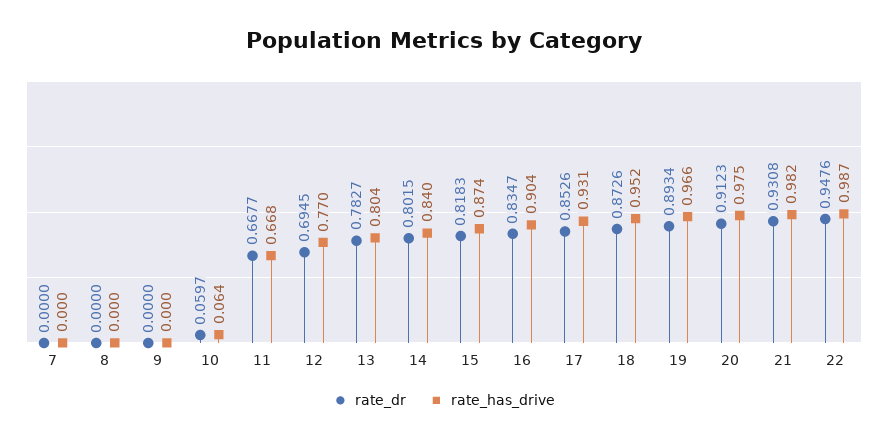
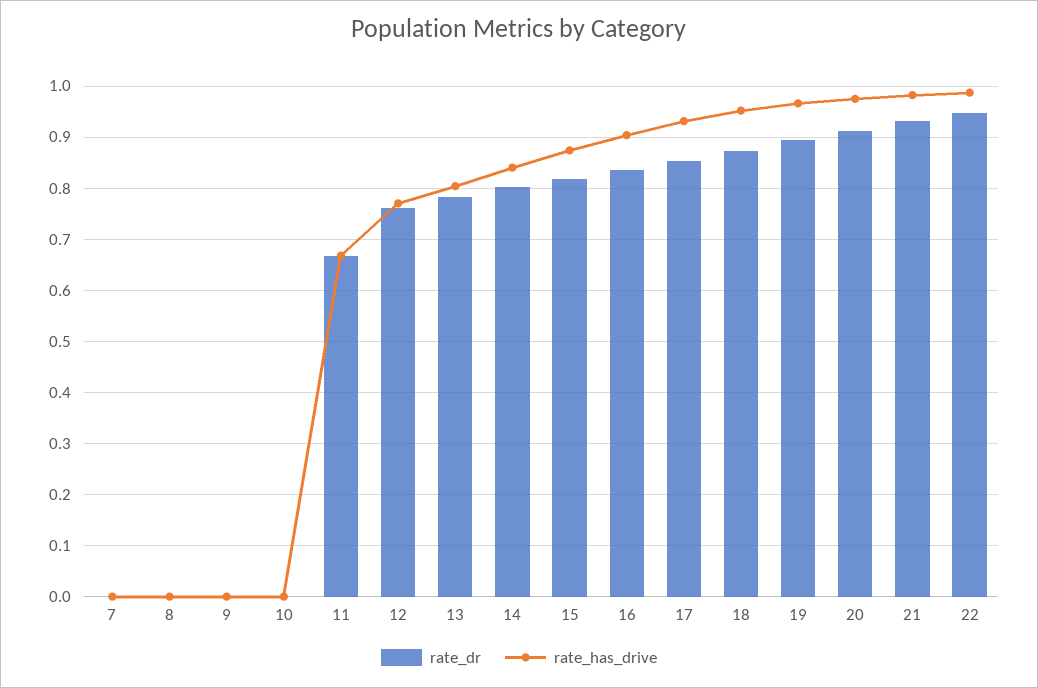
  {
    "rate_dr": {
      "7": 0,
      "8": 0,
      "9": 0,
-     "10": 0.0597,
+     "10": 0,
      "11": 0.6677,
-     "12": 0.6945,
+     "12": 0.76,
      "13": 0.7827,
      "14": 0.8015,
      "15": 0.8183,
      "16": 0.8347,
      "17": 0.8526,
      "18": 0.8726,
      "19": 0.8934,
      "20": 0.9123,
      "21": 0.9308,
      "22": 0.9476
    },
    "rate_has_drive": {
      "7": 0,
      "8": 0,
      "9": 0,
-     "10": 0.064,
+     "10": 0,
      "11": 0.668,
      "12": 0.77,
      "13": 0.804,
      "14": 0.84,
      "15": 0.874,
      "16": 0.904,
      "17": 0.931,
      "18": 0.952,
      "19": 0.966,
      "20": 0.975,
      "21": 0.982,
      "22": 0.987
    }
  }

